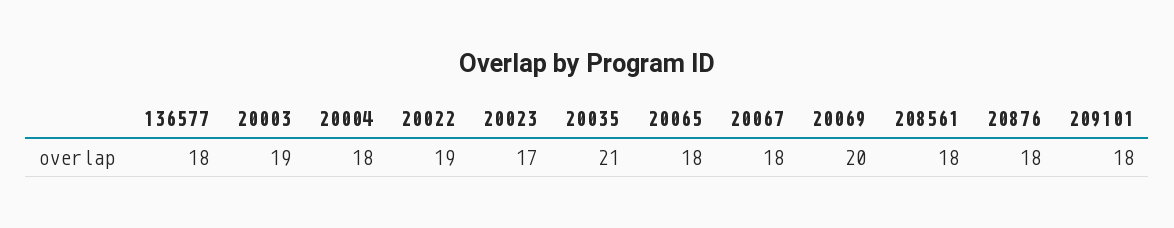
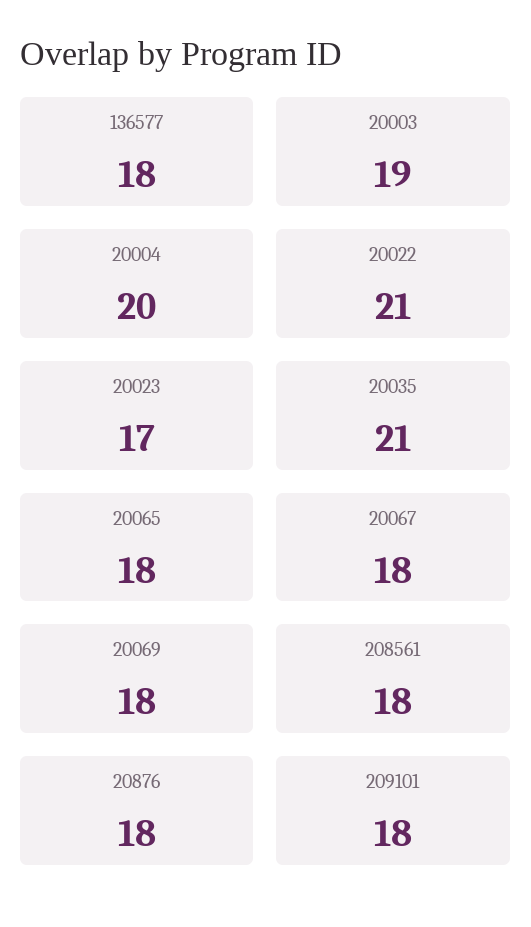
  {
    "136577": 18,
    "20003": 19,
-   "20004": 18,
+   "20004": 20,
-   "20022": 19,
+   "20022": 21,
    "20023": 17,
    "20035": 21,
    "20065": 18,
    "20067": 18,
-   "20069": 20,
+   "20069": 18,
    "208561": 18,
    "20876": 18,
    "209101": 18
  }

